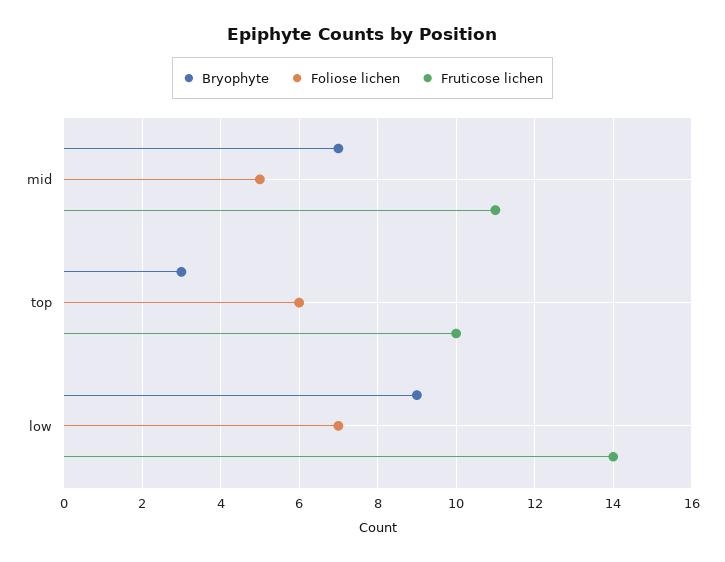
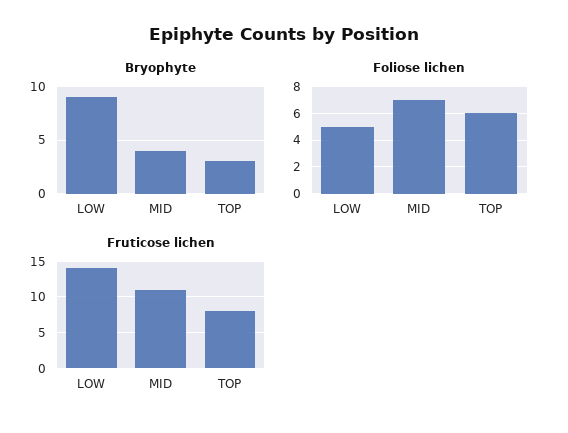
  {
    "Bryophyte": {
-     "mid": 7,
+     "mid": 4,
      "top": 3,
      "low": 9
    },
    "Foliose lichen": {
-     "mid": 5,
+     "mid": 7,
      "top": 6,
-     "low": 7
+     "low": 5
    },
    "Fruticose lichen": {
      "mid": 11,
-     "top": 10,
+     "top": 8,
      "low": 14
    }
  }

